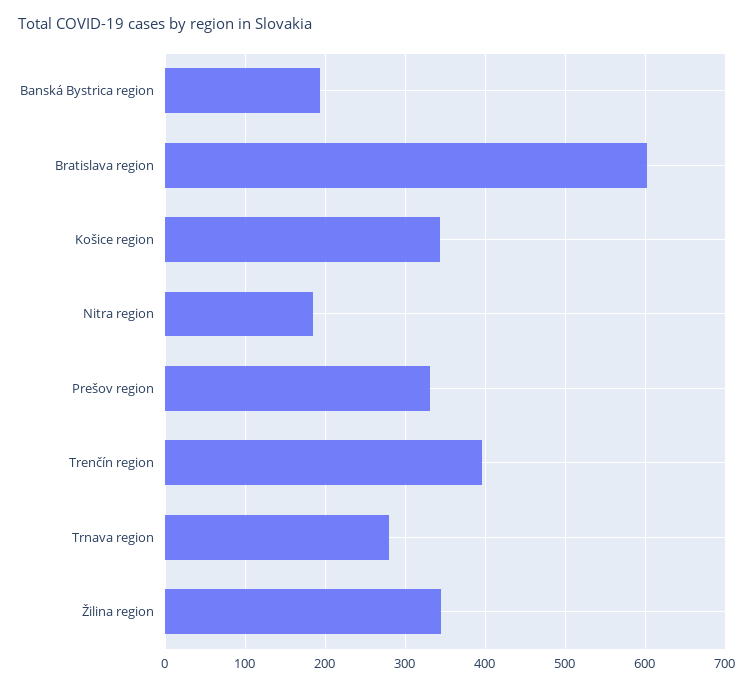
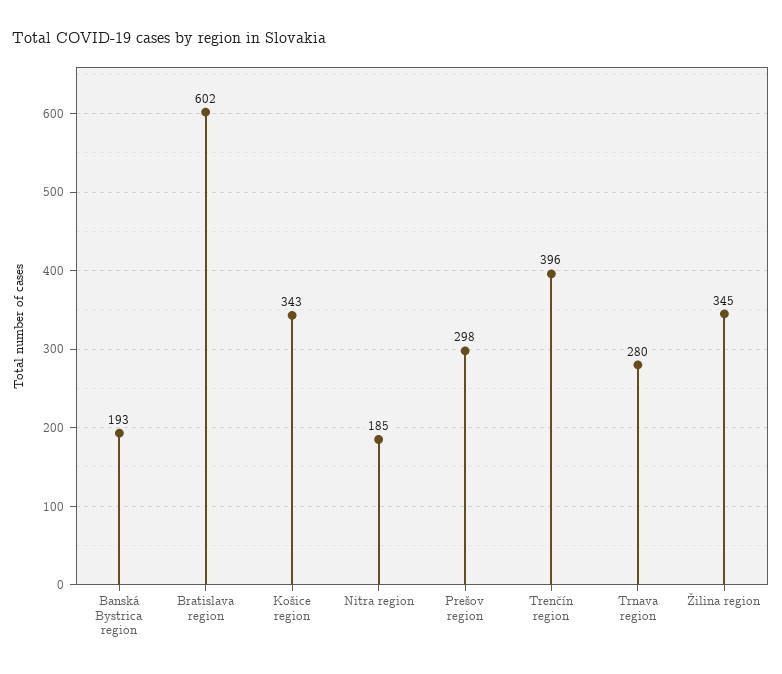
  {
    "Banská Bystrica region": 193,
    "Bratislava region": 602,
    "Košice region": 343,
    "Nitra region": 185,
-   "Prešov region": 330,
+   "Prešov region": 298,
    "Trenčín region": 396,
    "Trnava region": 280,
    "Žilina region": 345
  }

